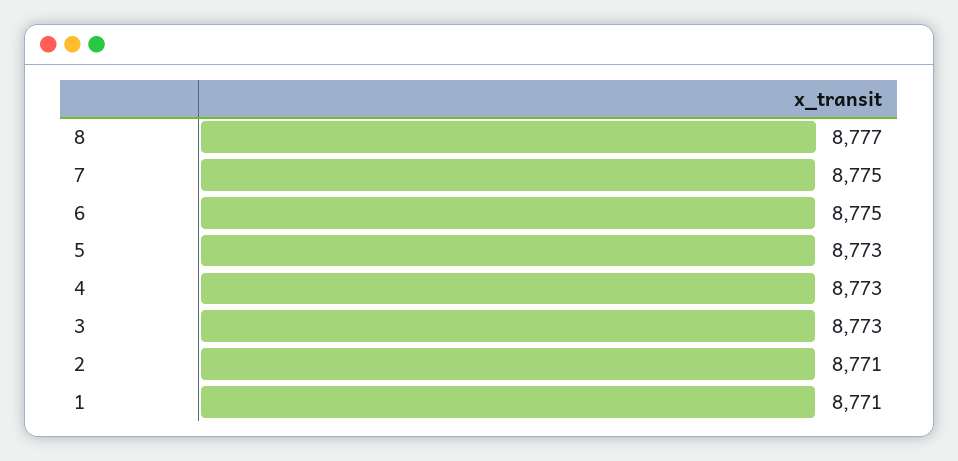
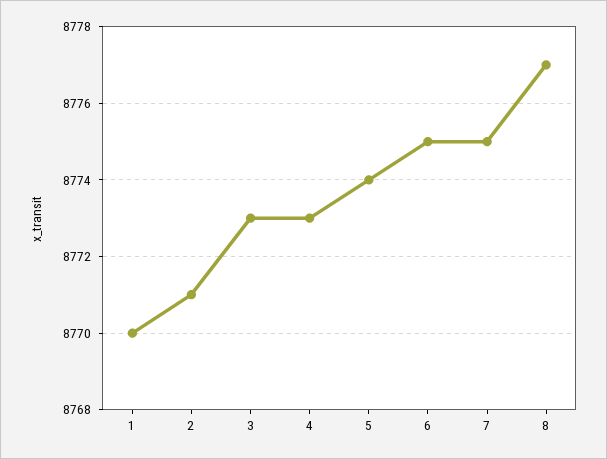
  {
    "8": 8777,
    "7": 8775,
    "6": 8775,
-   "5": 8773,
+   "5": 8774,
    "4": 8773,
    "3": 8773,
    "2": 8771,
-   "1": 8771
+   "1": 8770
  }

